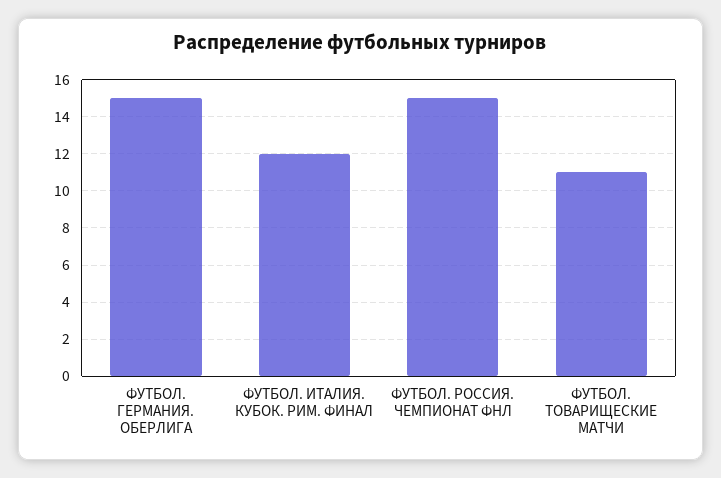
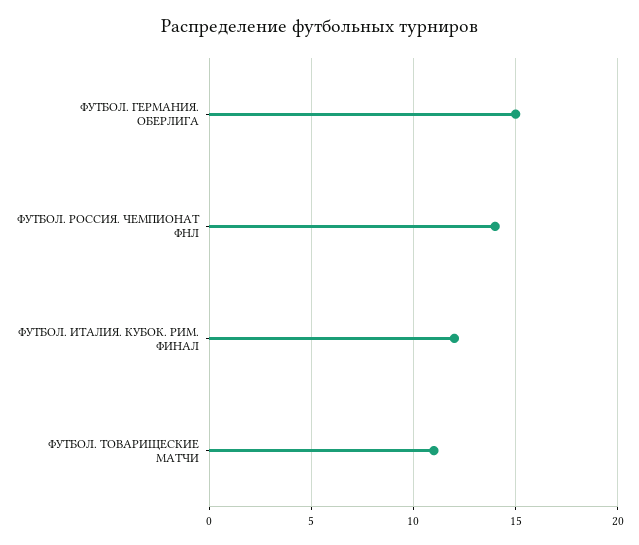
  {
    "ФУТБОЛ. ГЕРМАНИЯ. ОБЕРЛИГА": 15,
    "ФУТБОЛ. ИТАЛИЯ. КУБОК. РИМ. ФИНАЛ": 12,
-   "ФУТБОЛ. РОССИЯ. ЧЕМПИОНАТ ФНЛ": 15,
+   "ФУТБОЛ. РОССИЯ. ЧЕМПИОНАТ ФНЛ": 14,
    "ФУТБОЛ. ТОВАРИЩЕСКИЕ МАТЧИ": 11
  }

